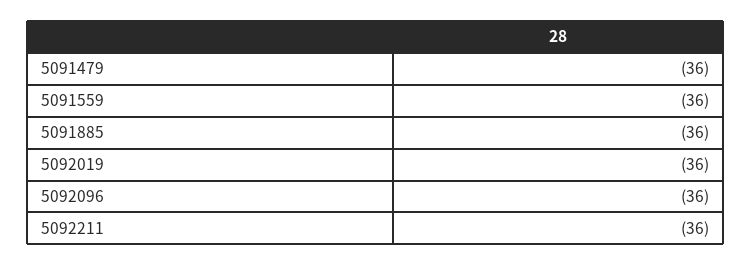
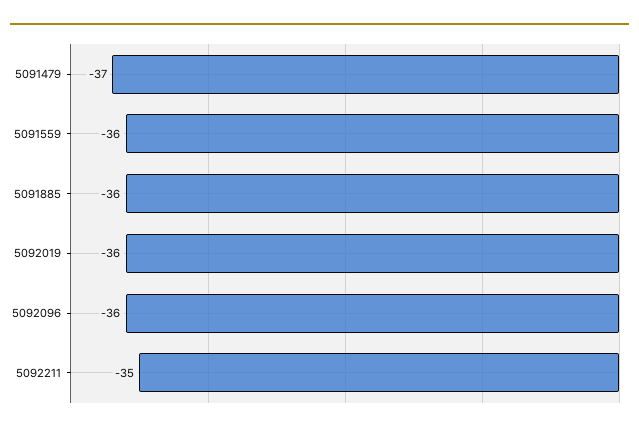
  {
-   "5091479": -36,
+   "5091479": -37,
    "5091559": -36,
    "5091885": -36,
    "5092019": -36,
    "5092096": -36,
-   "5092211": -36
+   "5092211": -35
  }

